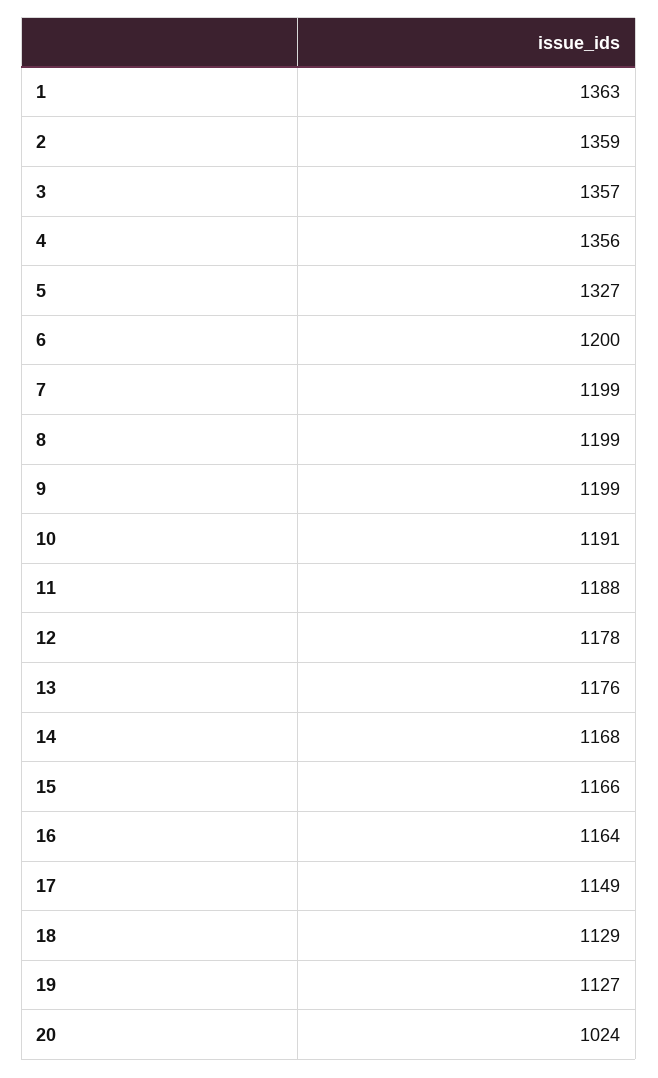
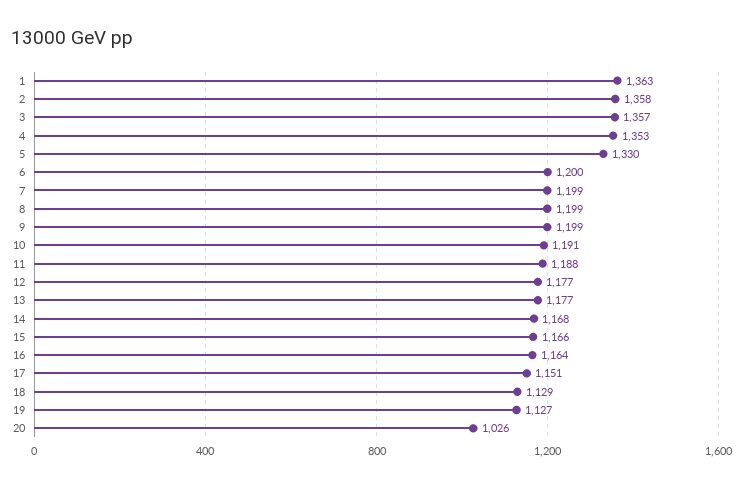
  {
    "1": 1363,
-   "2": 1359,
+   "2": 1358,
    "3": 1357,
-   "4": 1356,
+   "4": 1353,
-   "5": 1327,
+   "5": 1330,
    "6": 1200,
    "7": 1199,
    "8": 1199,
    "9": 1199,
    "10": 1191,
    "11": 1188,
-   "12": 1178,
+   "12": 1177,
-   "13": 1176,
+   "13": 1177,
    "14": 1168,
    "15": 1166,
    "16": 1164,
-   "17": 1149,
+   "17": 1151,
    "18": 1129,
    "19": 1127,
-   "20": 1024
+   "20": 1026
  }

